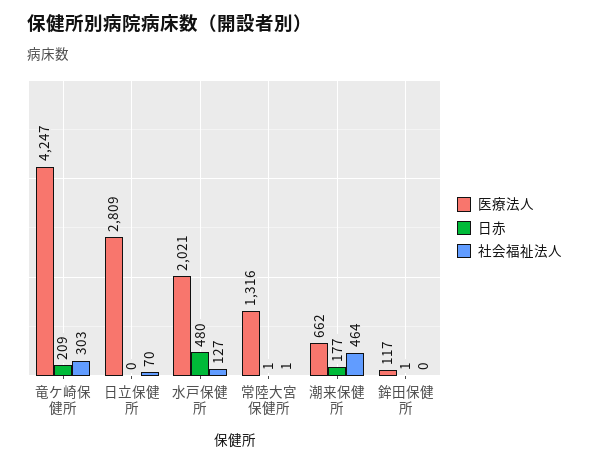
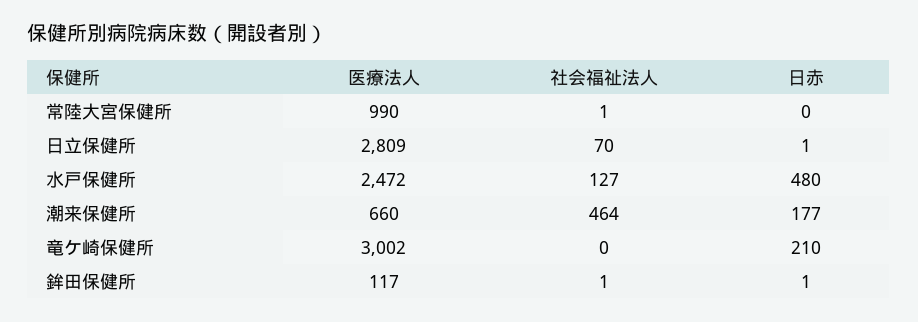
  {
    "医療法人": {
-     "竜ケ崎保健所": 4247,
+     "竜ケ崎保健所": 3002,
      "日立保健所": 2809,
-     "水戸保健所": 2021,
+     "水戸保健所": 2472,
-     "常陸大宮保健所": 1316,
+     "常陸大宮保健所": 990,
-     "潮来保健所": 662,
+     "潮来保健所": 660,
      "鉾田保健所": 117
    },
    "日赤": {
-     "竜ケ崎保健所": 209,
+     "竜ケ崎保健所": 210,
-     "日立保健所": 0,
+     "日立保健所": 1,
      "水戸保健所": 480,
-     "常陸大宮保健所": 1,
+     "常陸大宮保健所": 0,
      "潮来保健所": 177,
      "鉾田保健所": 1
    },
    "社会福祉法人": {
-     "竜ケ崎保健所": 303,
+     "竜ケ崎保健所": 0,
      "日立保健所": 70,
      "水戸保健所": 127,
      "常陸大宮保健所": 1,
      "潮来保健所": 464,
-     "鉾田保健所": 0
+     "鉾田保健所": 1
    }
  }

